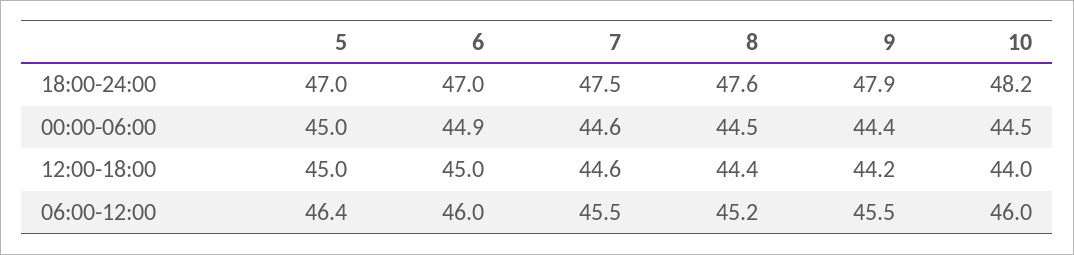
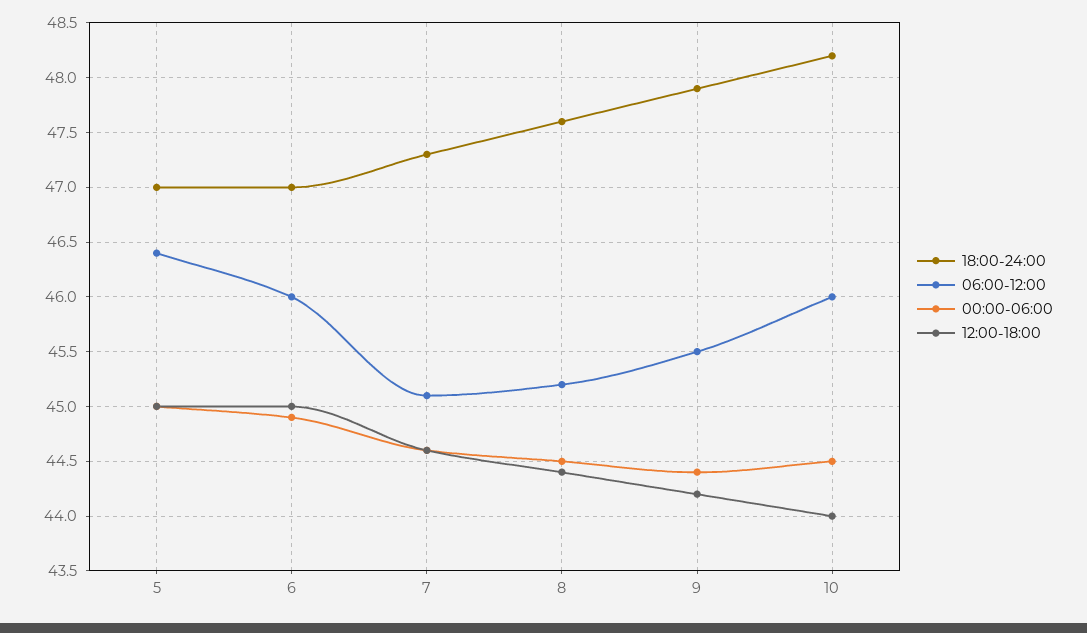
  {
    "18:00-24:00": {
      "5": 47,
      "6": 47,
-     "7": 47.5,
+     "7": 47.3,
      "8": 47.6,
      "9": 47.9,
      "10": 48.2
    },
    "00:00-06:00": {
      "5": 45,
      "6": 44.9,
      "7": 44.6,
      "8": 44.5,
      "9": 44.4,
      "10": 44.5
    },
    "12:00-18:00": {
      "5": 45,
      "6": 45,
      "7": 44.6,
      "8": 44.4,
      "9": 44.2,
      "10": 44
    },
    "06:00-12:00": {
      "5": 46.4,
      "6": 46,
-     "7": 45.5,
+     "7": 45.1,
      "8": 45.2,
      "9": 45.5,
      "10": 46
    }
  }

